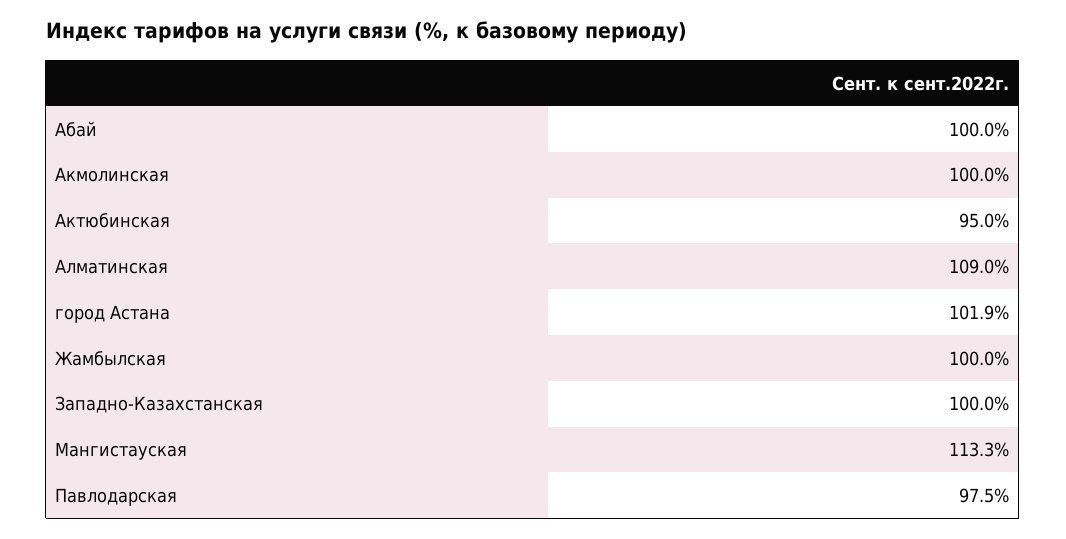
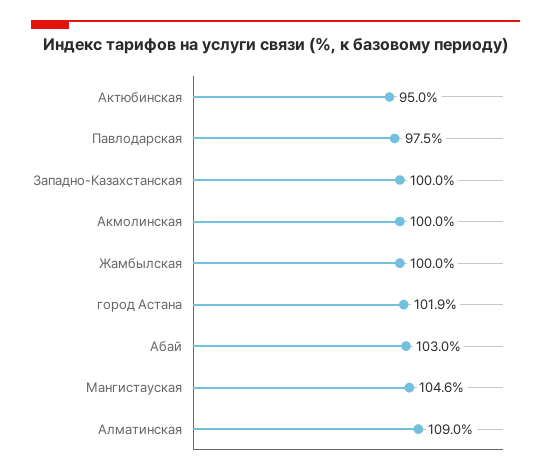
  {
-   "Абай": 100,
+   "Абай": 103,
    "Акмолинская": 100,
    "Актюбинская": 95,
    "Алматинская": 109,
    "город Астана": 101.9,
    "Жамбылская": 100,
    "Западно-Казахстанская": 100,
-   "Мангистауская": 113.3,
+   "Мангистауская": 104.6,
    "Павлодарская": 97.5
  }

